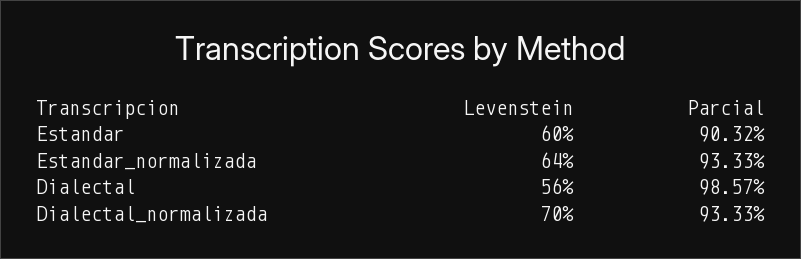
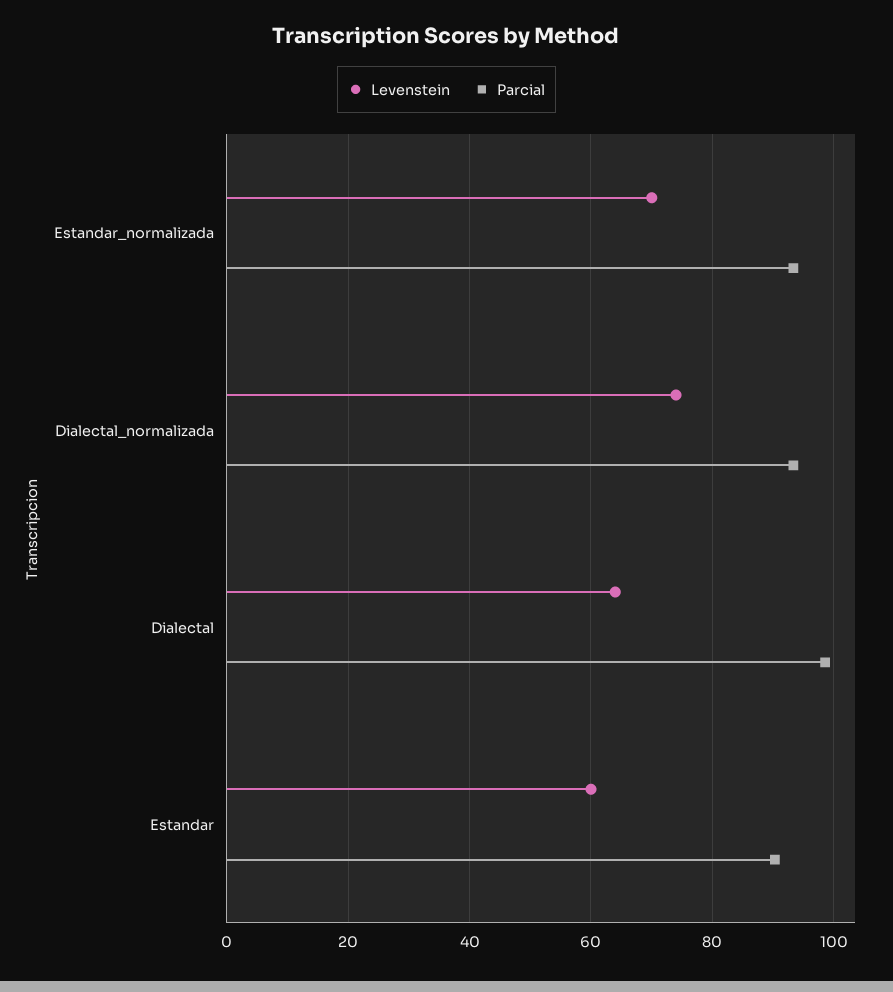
  {
    "Levenstein": {
      "Estandar": 60,
-     "Estandar_normalizada": 64,
+     "Estandar_normalizada": 70,
-     "Dialectal": 56,
+     "Dialectal": 64,
-     "Dialectal_normalizada": 70
+     "Dialectal_normalizada": 74
    },
    "Parcial": {
      "Estandar": 90.32,
      "Estandar_normalizada": 93.33,
      "Dialectal": 98.57,
      "Dialectal_normalizada": 93.33
    }
  }

